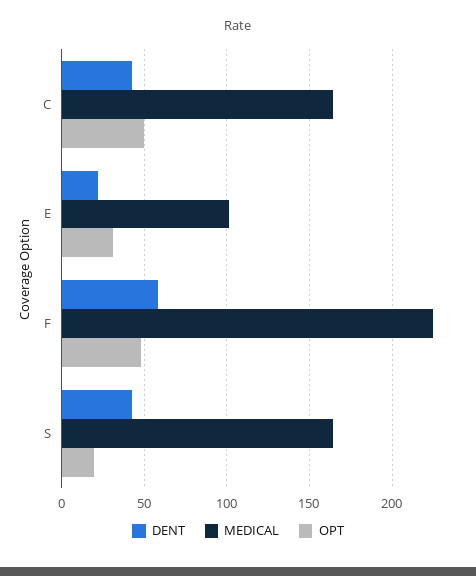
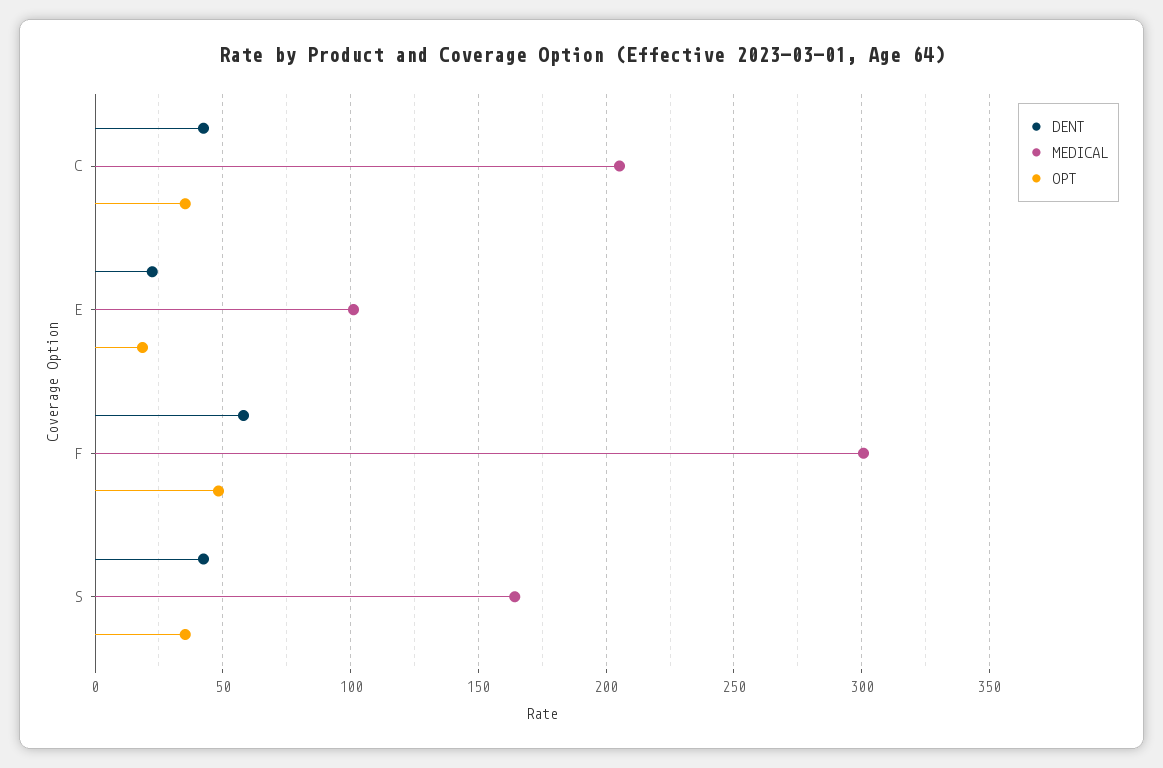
  {
    "DENT": {
      "C": 40,
      "E": 20,
      "F": 60,
      "S": 40
    },
    "MEDICAL": {
-     "C": 165,
+     "C": 205,
      "E": 100,
-     "F": 225,
+     "F": 300,
      "S": 165
    },
    "OPT": {
-     "C": 50,
+     "C": 35,
-     "E": 30,
+     "E": 20,
      "F": 50,
-     "S": 20
+     "S": 35
    }
  }

